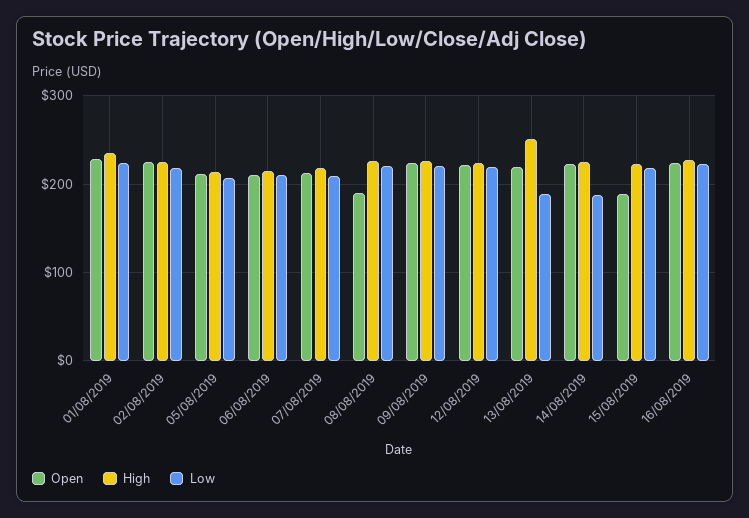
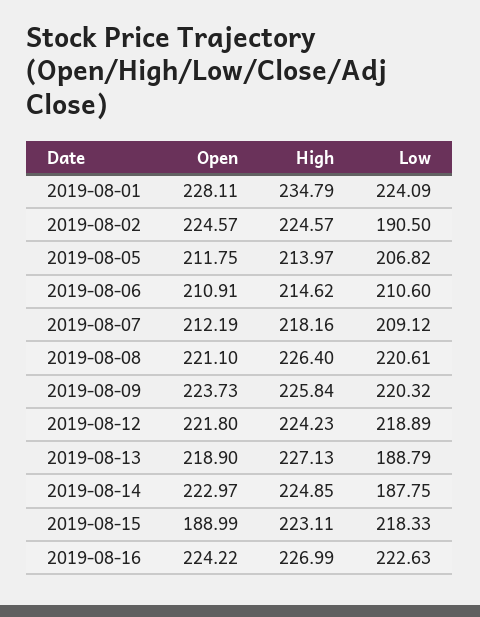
  {
    "Open": {
      "01/08/2019": 228.11,
      "02/08/2019": 224.57,
      "05/08/2019": 211.75,
      "06/08/2019": 210.91,
      "07/08/2019": 212.19,
-     "08/08/2019": 190,
+     "08/08/2019": 221.1,
      "09/08/2019": 223.73,
      "12/08/2019": 221.8,
      "13/08/2019": 218.9,
      "14/08/2019": 222.97,
      "15/08/2019": 188.99,
      "16/08/2019": 224.22
    },
    "High": {
      "01/08/2019": 234.79,
      "02/08/2019": 224.57,
      "05/08/2019": 213.97,
      "06/08/2019": 214.62,
      "07/08/2019": 218.16,
      "08/08/2019": 226.4,
      "09/08/2019": 225.84,
      "12/08/2019": 224.23,
-     "13/08/2019": 250,
+     "13/08/2019": 227.13,
      "14/08/2019": 224.85,
      "15/08/2019": 223.11,
      "16/08/2019": 226.99
    },
    "Low": {
      "01/08/2019": 224.09,
-     "02/08/2019": 220,
+     "02/08/2019": 190.5,
      "05/08/2019": 206.82,
      "06/08/2019": 210.6,
      "07/08/2019": 209.12,
      "08/08/2019": 220.61,
      "09/08/2019": 220.32,
      "12/08/2019": 218.89,
      "13/08/2019": 188.79,
      "14/08/2019": 187.75,
      "15/08/2019": 218.33,
      "16/08/2019": 222.63
    }
  }

